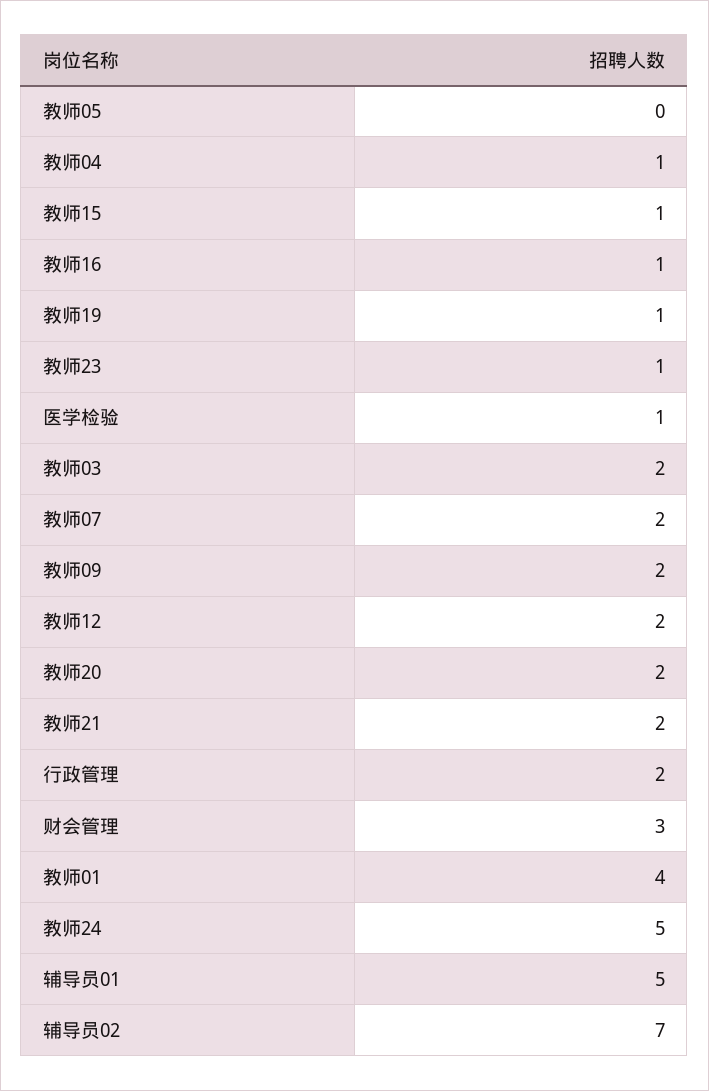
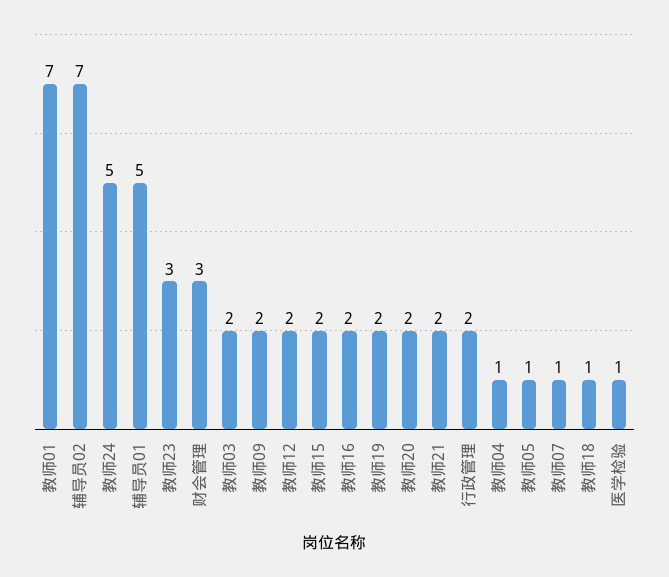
  {
-   "教师05": 0,
+   "教师05": 1,
    "教师04": 1,
-   "教师15": 1,
+   "教师15": 2,
-   "教师16": 1,
+   "教师16": 2,
-   "教师19": 1,
+   "教师19": 2,
-   "教师23": 1,
+   "教师23": 3,
    "医学检验": 1,
    "教师03": 2,
-   "教师07": 2,
+   "教师07": 1,
    "教师09": 2,
    "教师12": 2,
    "教师20": 2,
    "教师21": 2,
    "行政管理": 2,
    "财会管理": 3,
-   "教师01": 4,
+   "教师01": 7,
    "教师24": 5,
    "辅导员01": 5,
-   "辅导员02": 7
+   "辅导员02": 7,
+   "教师18": 1
  }

